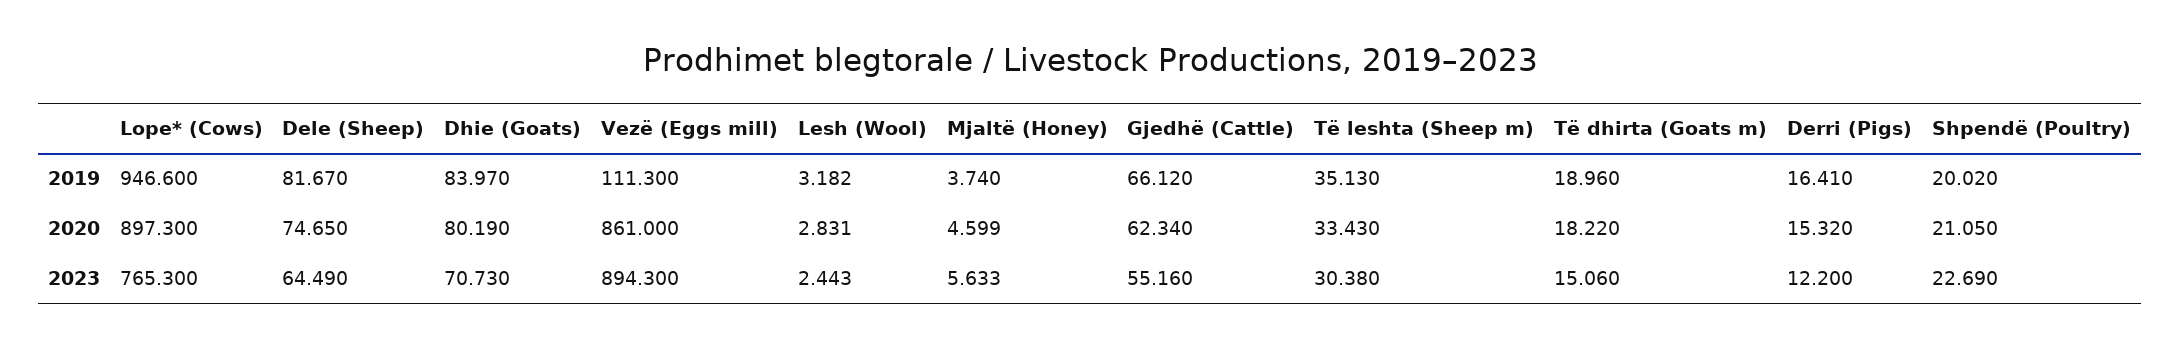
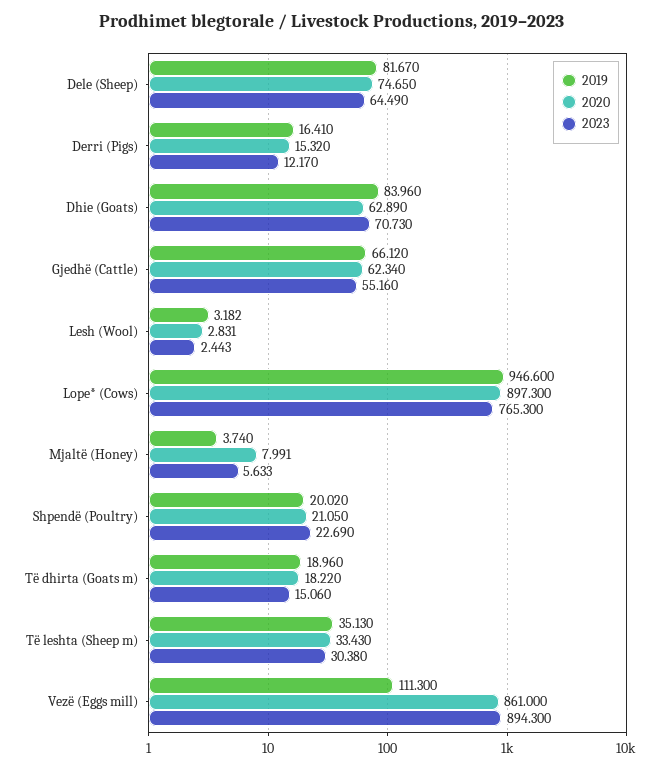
  {
    "2019": {
      "Lope* (Cows)": 946.6,
      "Dele (Sheep)": 81.67,
-     "Dhie (Goats)": 83.97,
+     "Dhie (Goats)": 83.96,
      "Vezë (Eggs mill)": 111.3,
      "Lesh (Wool)": 3.182,
      "Mjaltë (Honey)": 3.74,
      "Gjedhë (Cattle)": 66.12,
      "Të leshta (Sheep m)": 35.13,
      "Të dhirta (Goats m)": 18.96,
      "Derri (Pigs)": 16.41,
      "Shpendë (Poultry)": 20.02
    },
    "2020": {
      "Lope* (Cows)": 897.3,
      "Dele (Sheep)": 74.65,
-     "Dhie (Goats)": 80.19,
+     "Dhie (Goats)": 62.89,
      "Vezë (Eggs mill)": 861,
      "Lesh (Wool)": 2.831,
-     "Mjaltë (Honey)": 4.599,
+     "Mjaltë (Honey)": 7.991,
      "Gjedhë (Cattle)": 62.34,
      "Të leshta (Sheep m)": 33.43,
      "Të dhirta (Goats m)": 18.22,
      "Derri (Pigs)": 15.32,
      "Shpendë (Poultry)": 21.05
    },
    "2023": {
      "Lope* (Cows)": 765.3,
      "Dele (Sheep)": 64.49,
      "Dhie (Goats)": 70.73,
      "Vezë (Eggs mill)": 894.3,
      "Lesh (Wool)": 2.443,
      "Mjaltë (Honey)": 5.633,
      "Gjedhë (Cattle)": 55.16,
      "Të leshta (Sheep m)": 30.38,
      "Të dhirta (Goats m)": 15.06,
-     "Derri (Pigs)": 12.2,
+     "Derri (Pigs)": 12.17,
      "Shpendë (Poultry)": 22.69
    }
  }

